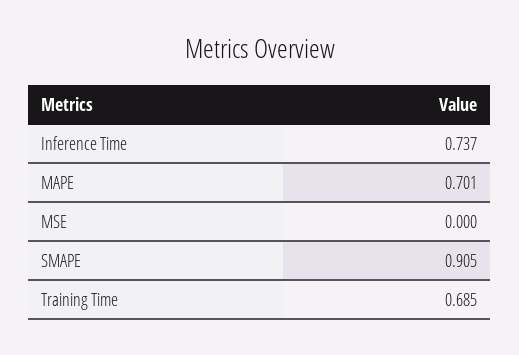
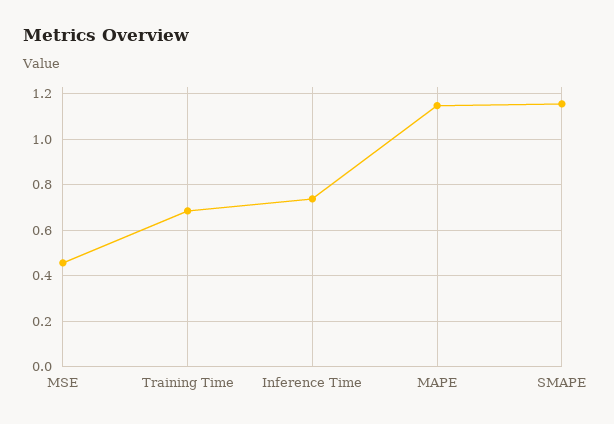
  {
    "Inference Time": 0.737,
-   "MAPE": 0.701,
+   "MAPE": 1.15,
-   "MSE": 0,
+   "MSE": 0.45,
-   "SMAPE": 0.905,
+   "SMAPE": 1.15,
    "Training Time": 0.685
  }

